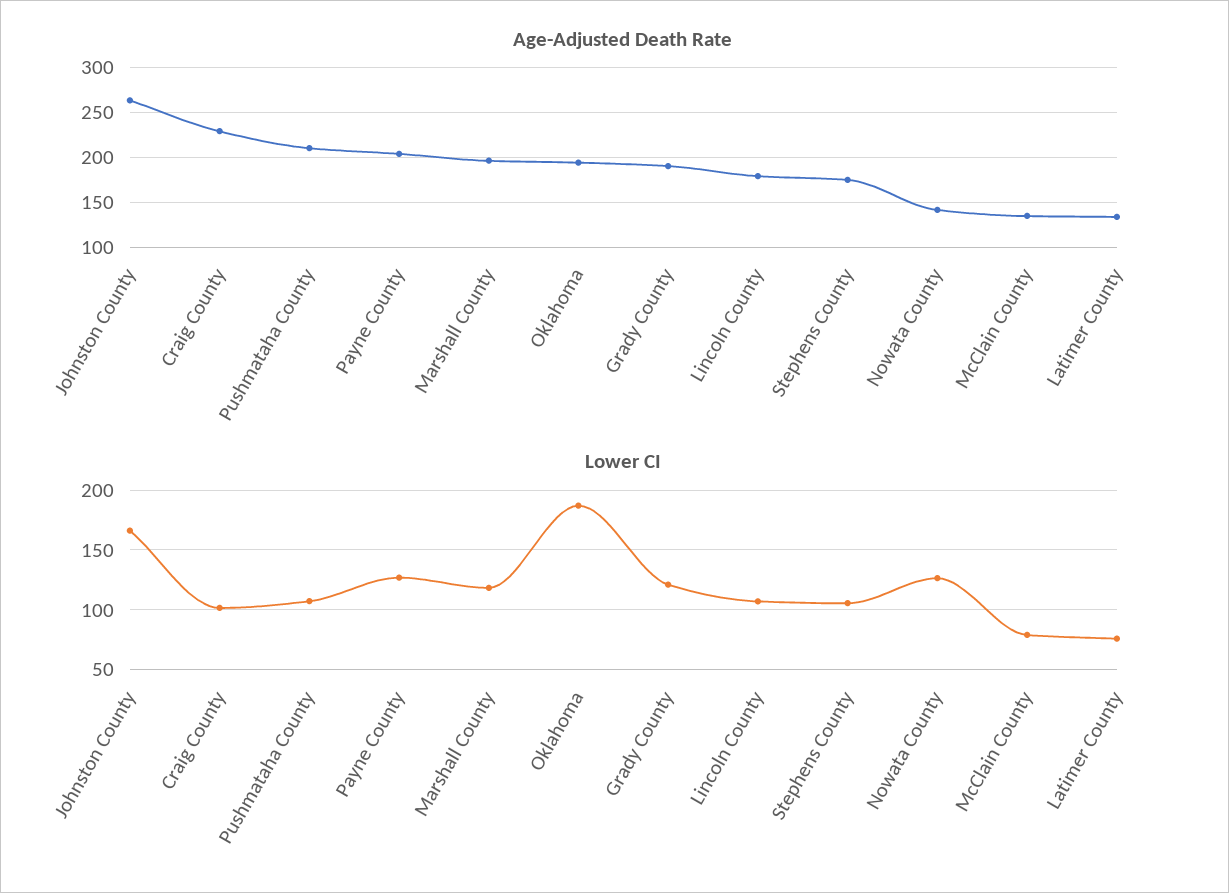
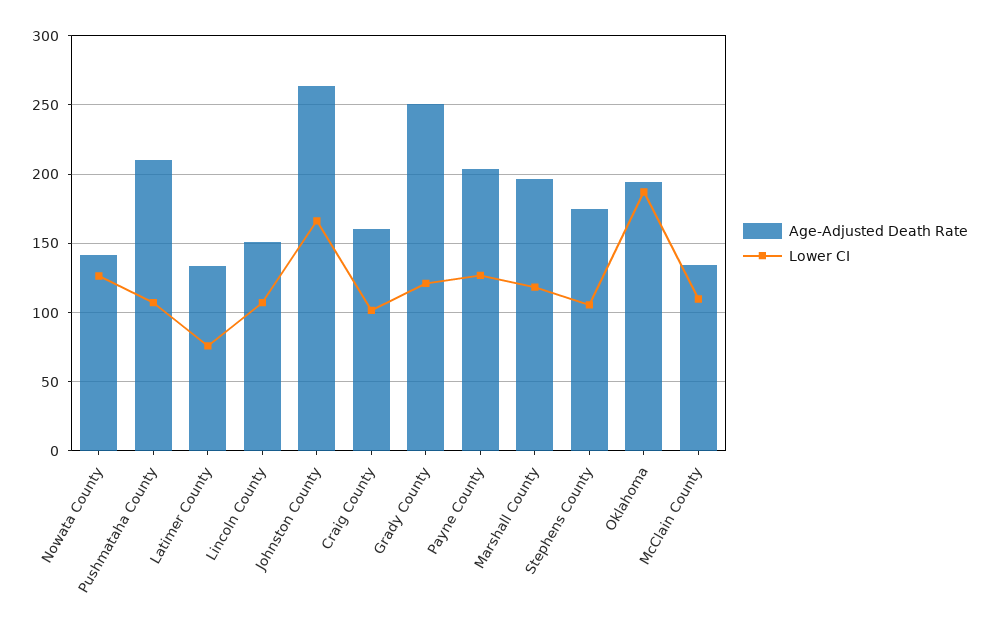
  {
    "Age-Adjusted Death Rate": {
      "Johnston County": 265,
-     "Craig County": 230,
+     "Craig County": 160,
      "Pushmataha County": 210,
      "Payne County": 205,
      "Marshall County": 195,
      "Oklahoma": 195,
-     "Grady County": 190,
+     "Grady County": 250,
-     "Lincoln County": 180,
+     "Lincoln County": 150,
      "Stephens County": 175,
      "Nowata County": 140,
      "McClain County": 135,
      "Latimer County": 135
    },
    "Lower CI": {
      "Johnston County": 165,
      "Craig County": 100,
      "Pushmataha County": 105,
      "Payne County": 125,
      "Marshall County": 120,
      "Oklahoma": 185,
      "Grady County": 120,
      "Lincoln County": 105,
      "Stephens County": 105,
      "Nowata County": 125,
-     "McClain County": 80,
+     "McClain County": 110,
      "Latimer County": 75
    }
  }

